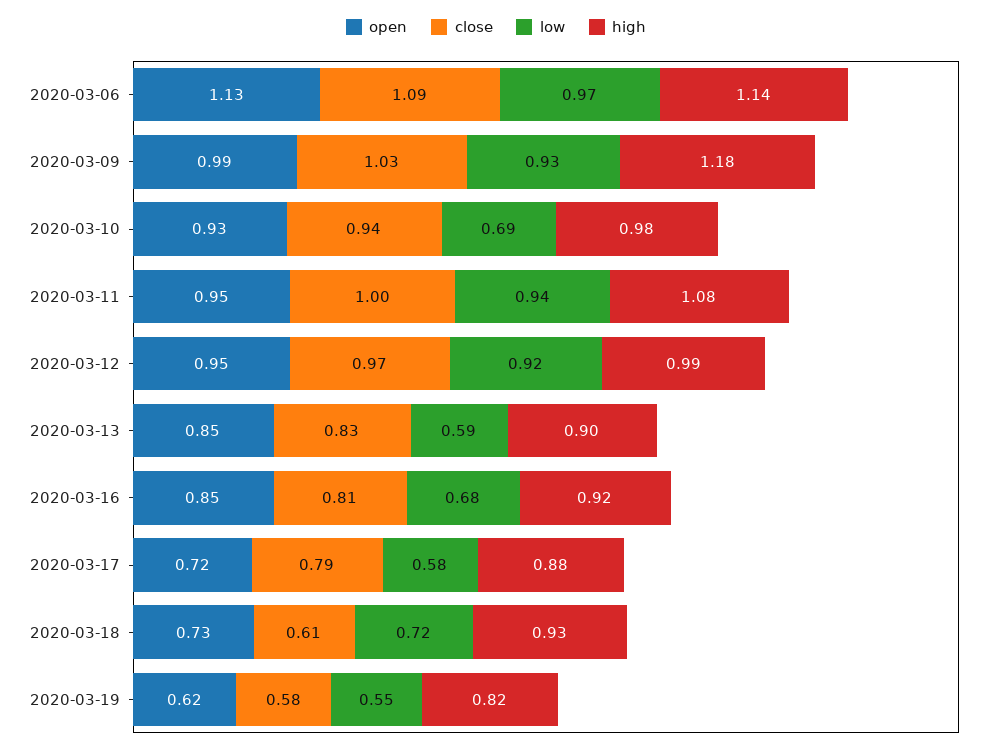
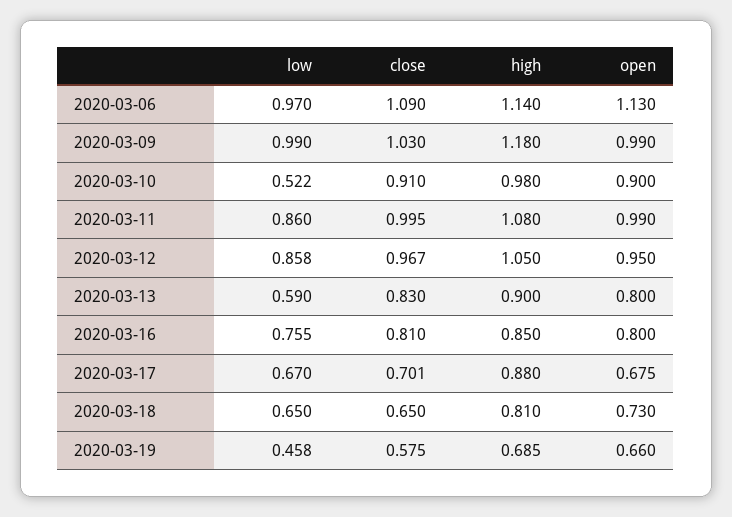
  {
    "open": {
      "2020-03-06": 1.13,
      "2020-03-09": 0.99,
-     "2020-03-10": 0.93,
+     "2020-03-10": 0.9,
-     "2020-03-11": 0.95,
+     "2020-03-11": 0.99,
      "2020-03-12": 0.95,
-     "2020-03-13": 0.85,
+     "2020-03-13": 0.8,
-     "2020-03-16": 0.85,
+     "2020-03-16": 0.8,
-     "2020-03-17": 0.72,
+     "2020-03-17": 0.675,
      "2020-03-18": 0.73,
-     "2020-03-19": 0.62
+     "2020-03-19": 0.66
    },
    "close": {
      "2020-03-06": 1.09,
      "2020-03-09": 1.03,
-     "2020-03-10": 0.94,
+     "2020-03-10": 0.91,
      "2020-03-11": 0.995,
      "2020-03-12": 0.967,
      "2020-03-13": 0.83,
      "2020-03-16": 0.81,
-     "2020-03-17": 0.79,
+     "2020-03-17": 0.701,
-     "2020-03-18": 0.61,
+     "2020-03-18": 0.65,
      "2020-03-19": 0.575
    },
    "low": {
      "2020-03-06": 0.97,
-     "2020-03-09": 0.93,
+     "2020-03-09": 0.99,
-     "2020-03-10": 0.69,
+     "2020-03-10": 0.522,
-     "2020-03-11": 0.94,
+     "2020-03-11": 0.86,
-     "2020-03-12": 0.92,
+     "2020-03-12": 0.858,
      "2020-03-13": 0.59,
-     "2020-03-16": 0.68,
+     "2020-03-16": 0.755,
-     "2020-03-17": 0.58,
+     "2020-03-17": 0.67,
-     "2020-03-18": 0.72,
+     "2020-03-18": 0.65,
-     "2020-03-19": 0.55
+     "2020-03-19": 0.458
    },
    "high": {
      "2020-03-06": 1.14,
      "2020-03-09": 1.18,
      "2020-03-10": 0.98,
      "2020-03-11": 1.08,
-     "2020-03-12": 0.99,
+     "2020-03-12": 1.05,
      "2020-03-13": 0.9,
-     "2020-03-16": 0.92,
+     "2020-03-16": 0.85,
      "2020-03-17": 0.88,
-     "2020-03-18": 0.93,
+     "2020-03-18": 0.81,
-     "2020-03-19": 0.82
+     "2020-03-19": 0.685
    }
  }

